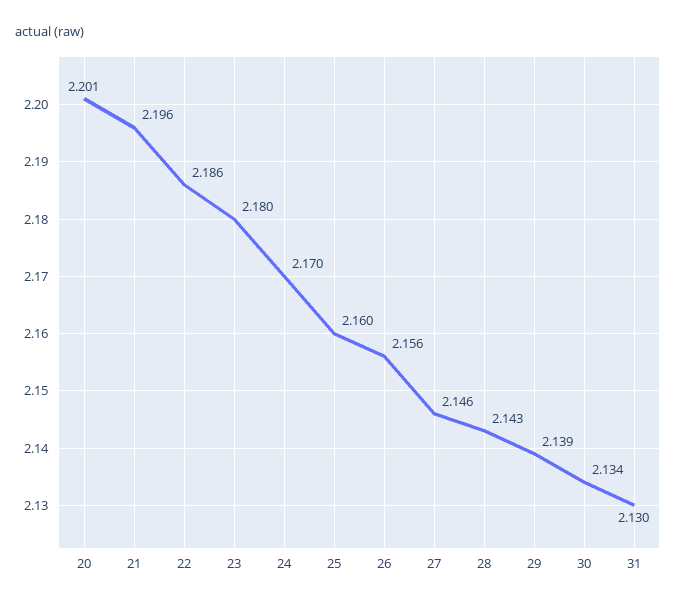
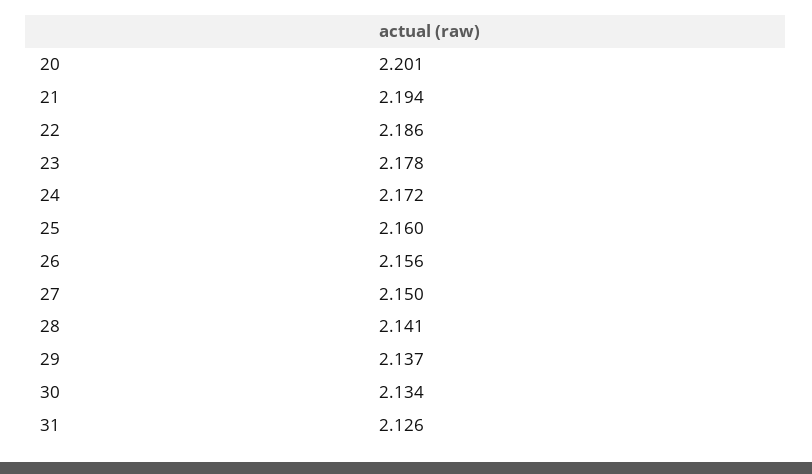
  {
    "20": 2.201,
-   "21": 2.196,
+   "21": 2.194,
    "22": 2.186,
-   "23": 2.18,
+   "23": 2.178,
-   "24": 2.17,
+   "24": 2.172,
    "25": 2.16,
    "26": 2.156,
-   "27": 2.146,
+   "27": 2.15,
-   "28": 2.143,
+   "28": 2.141,
-   "29": 2.139,
+   "29": 2.137,
    "30": 2.134,
-   "31": 2.13
+   "31": 2.126
  }

